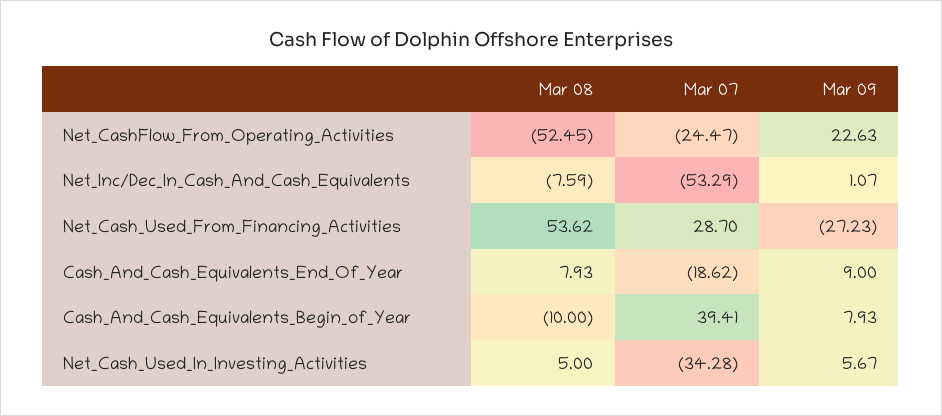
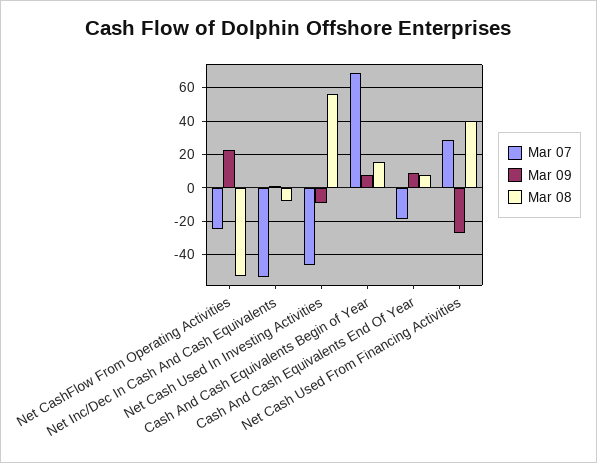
  {
    "Mar 08": {
      "Net_CashFlow_From_Operating_Activities": -52.45,
      "Net_Inc/Dec_In_Cash_And_Cash_Equivalents": -7.59,
-     "Net_Cash_Used_From_Financing_Activities": 53.62,
+     "Net_Cash_Used_From_Financing_Activities": 40,
      "Cash_And_Cash_Equivalents_End_Of_Year": 7.93,
-     "Cash_And_Cash_Equivalents_Begin_of_Year": -10,
+     "Cash_And_Cash_Equivalents_Begin_of_Year": 15,
-     "Net_Cash_Used_In_Investing_Activities": 5
+     "Net_Cash_Used_In_Investing_Activities": 55
    },
    "Mar 07": {
      "Net_CashFlow_From_Operating_Activities": -24.47,
      "Net_Inc/Dec_In_Cash_And_Cash_Equivalents": -53.29,
      "Net_Cash_Used_From_Financing_Activities": 28.7,
      "Cash_And_Cash_Equivalents_End_Of_Year": -18.62,
-     "Cash_And_Cash_Equivalents_Begin_of_Year": 39.41,
+     "Cash_And_Cash_Equivalents_Begin_of_Year": 70,
-     "Net_Cash_Used_In_Investing_Activities": -34.28
+     "Net_Cash_Used_In_Investing_Activities": -45
    },
    "Mar 09": {
      "Net_CashFlow_From_Operating_Activities": 22.63,
      "Net_Inc/Dec_In_Cash_And_Cash_Equivalents": 1.07,
      "Net_Cash_Used_From_Financing_Activities": -27.23,
      "Cash_And_Cash_Equivalents_End_Of_Year": 9,
      "Cash_And_Cash_Equivalents_Begin_of_Year": 7.93,
-     "Net_Cash_Used_In_Investing_Activities": 5.67
+     "Net_Cash_Used_In_Investing_Activities": -10
    }
  }

